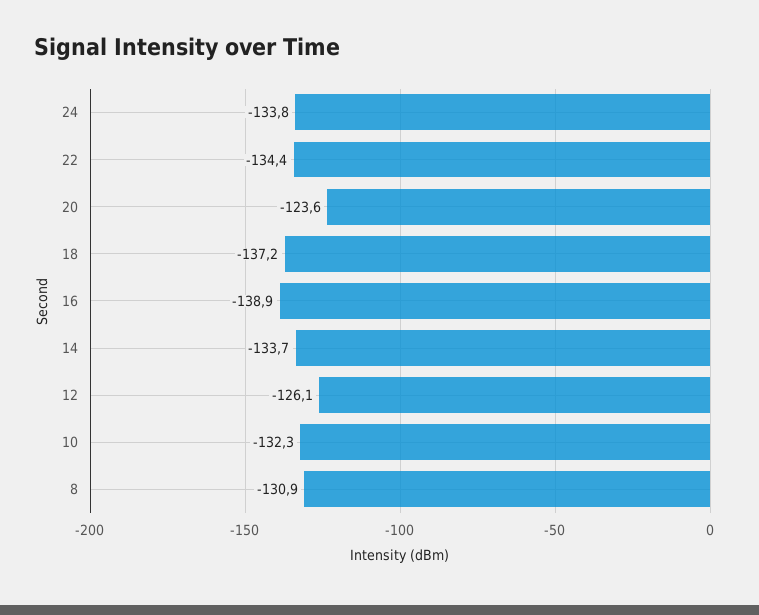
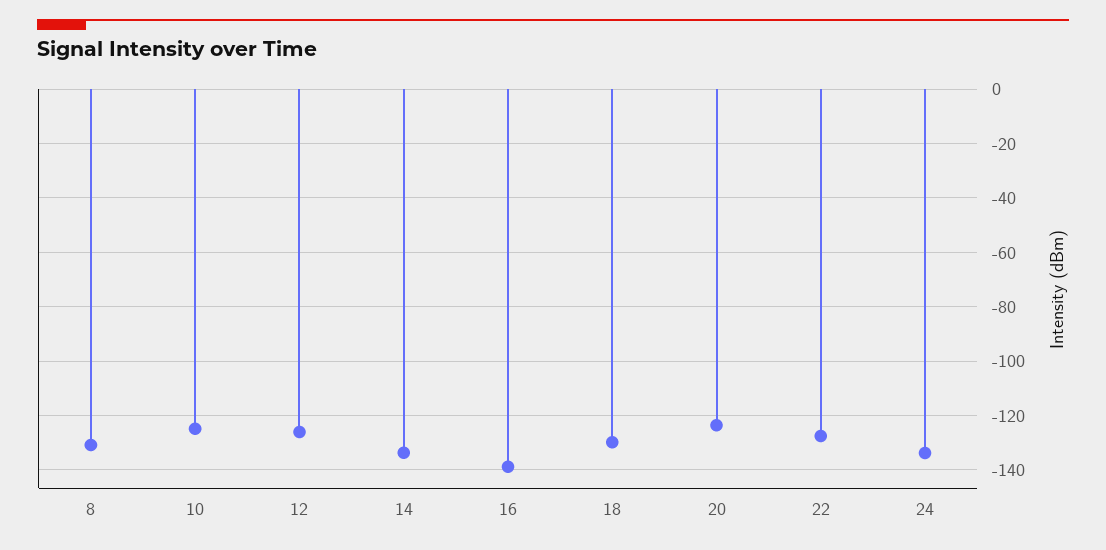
  {
    "24": -133.8,
-   "22": -134.4,
+   "22": -127.5,
    "20": -123.6,
-   "18": -137.2,
+   "18": -130,
    "16": -138.9,
    "14": -133.7,
    "12": -126.1,
-   "10": -132.3,
+   "10": -125,
    "8": -130.9
  }

